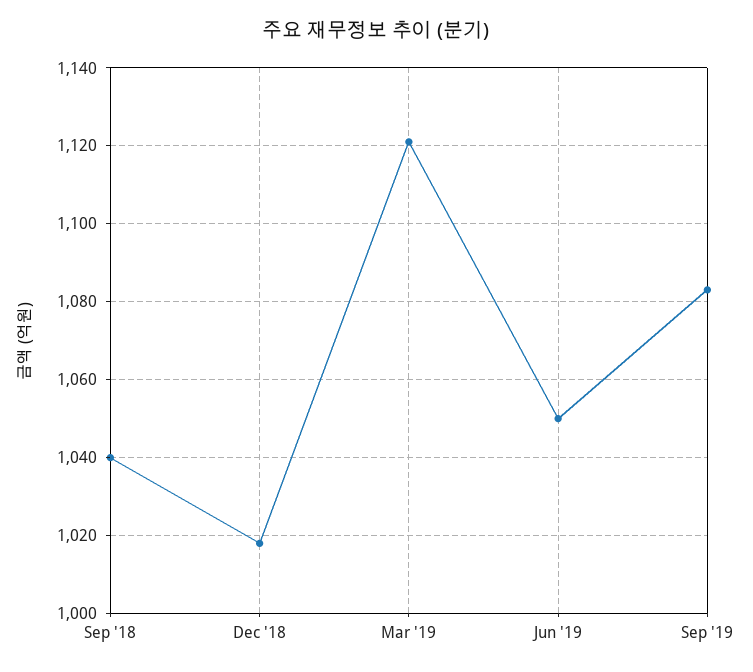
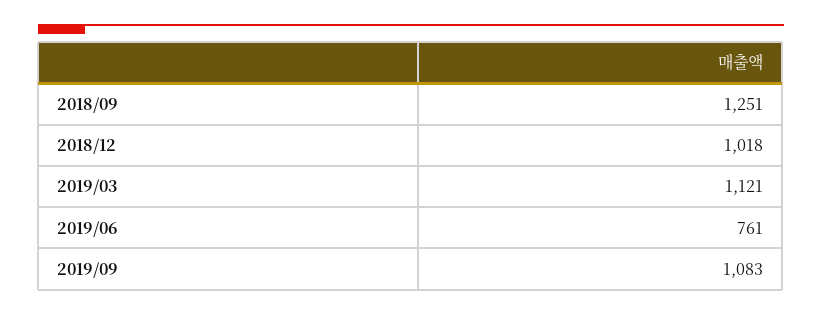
  {
-   "Sep '18": 1040,
+   "Sep '18": 1251,
    "Dec '18": 1018,
    "Mar '19": 1121,
-   "Jun '19": 1050,
+   "Jun '19": 761,
    "Sep '19": 1083
  }

